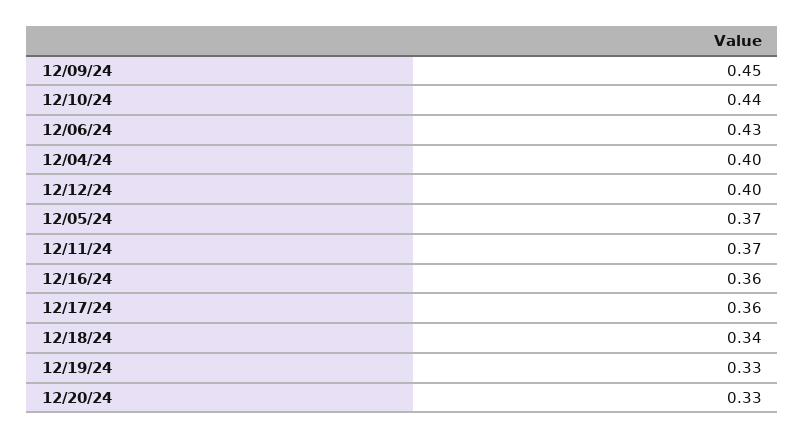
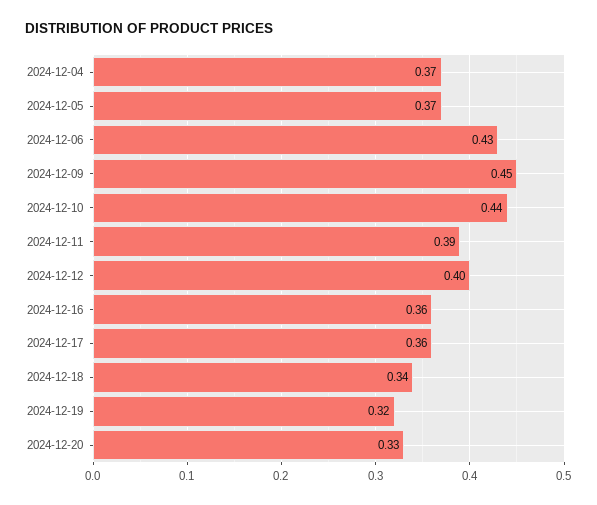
  {
    "12/09/24": 0.45,
    "12/10/24": 0.44,
    "12/06/24": 0.43,
-   "12/04/24": 0.4,
+   "12/04/24": 0.37,
    "12/12/24": 0.4,
    "12/05/24": 0.37,
-   "12/11/24": 0.37,
+   "12/11/24": 0.39,
    "12/16/24": 0.36,
    "12/17/24": 0.36,
    "12/18/24": 0.34,
-   "12/19/24": 0.33,
+   "12/19/24": 0.32,
    "12/20/24": 0.33
  }

